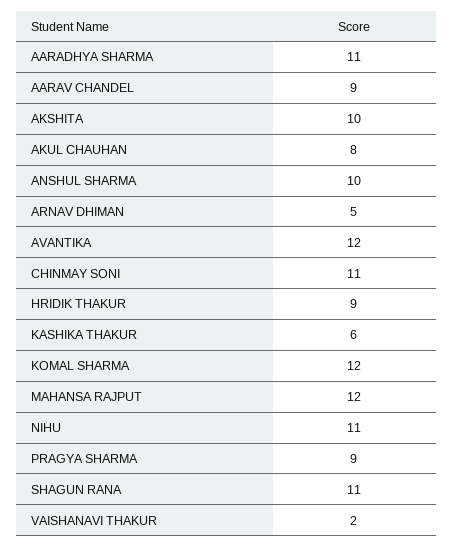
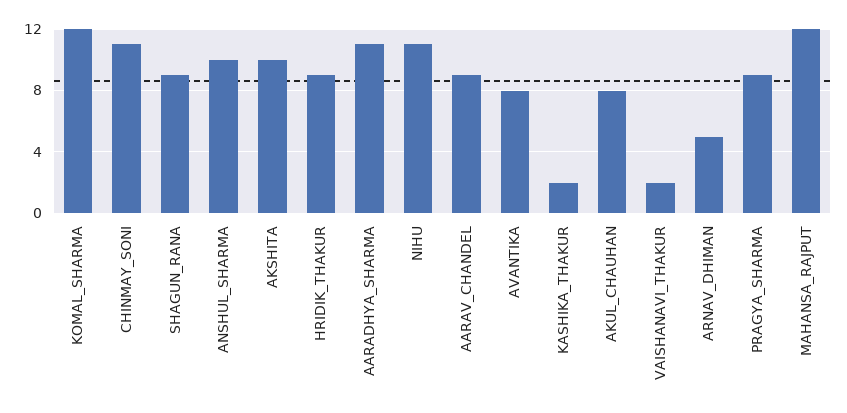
  {
    "AARADHYA SHARMA": 11,
    "AARAV CHANDEL": 9,
    "AKSHITA": 10,
    "AKUL CHAUHAN": 8,
    "ANSHUL SHARMA": 10,
    "ARNAV DHIMAN": 5,
-   "AVANTIKA": 12,
+   "AVANTIKA": 8,
    "CHINMAY SONI": 11,
    "HRIDIK THAKUR": 9,
-   "KASHIKA THAKUR": 6,
+   "KASHIKA THAKUR": 2,
    "KOMAL SHARMA": 12,
    "MAHANSA RAJPUT": 12,
    "NIHU": 11,
    "PRAGYA SHARMA": 9,
-   "SHAGUN RANA": 11,
+   "SHAGUN RANA": 9,
    "VAISHANAVI THAKUR": 2
  }

